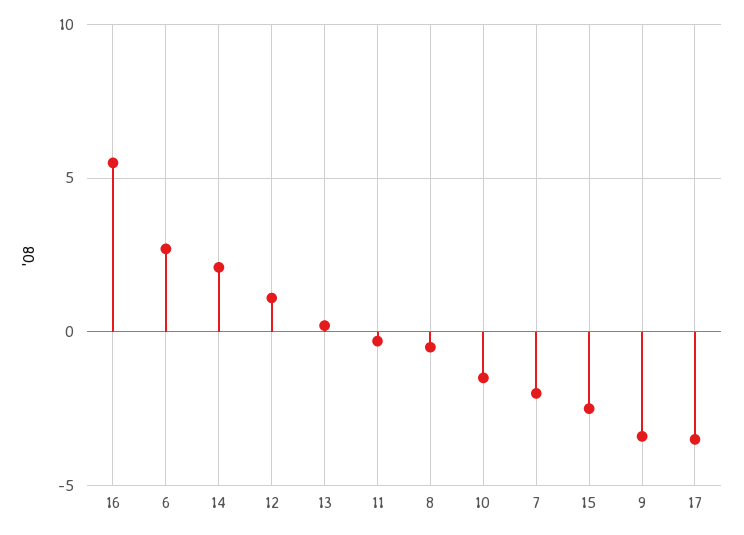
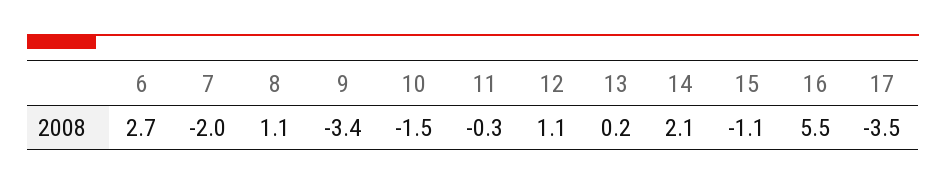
  {
    "16": 5.5,
    "6": 2.7,
    "14": 2.1,
    "12": 1.1,
    "13": 0.2,
    "11": -0.3,
-   "8": -0.5,
+   "8": 1.1,
    "10": -1.5,
    "7": -2,
-   "15": -2.5,
+   "15": -1.1,
    "9": -3.4,
    "17": -3.5
  }

